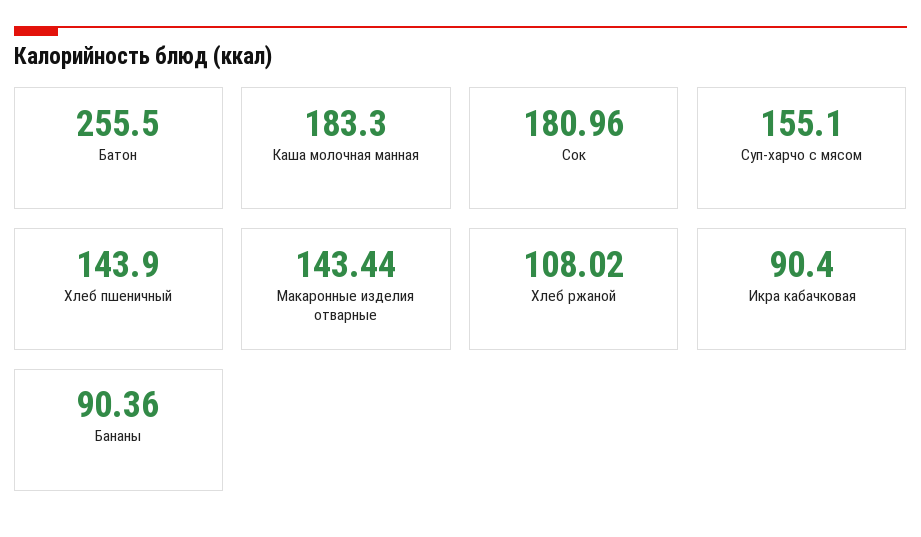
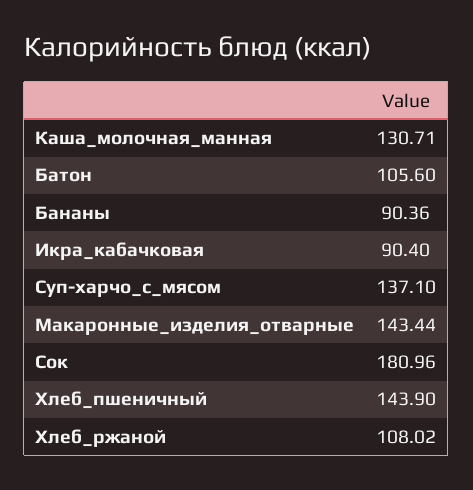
  {
-   "Батон": 255.5,
+   "Батон": 105.6,
-   "Каша молочная манная": 183.3,
+   "Каша молочная манная": 130.71,
    "Сок": 180.96,
-   "Суп-харчо с мясом": 155.1,
+   "Суп-харчо с мясом": 137.1,
    "Хлеб пшеничный": 143.9,
    "Макаронные изделия отварные": 143.44,
    "Хлеб ржаной": 108.02,
    "Икра кабачковая": 90.4,
    "Бананы": 90.36
  }

